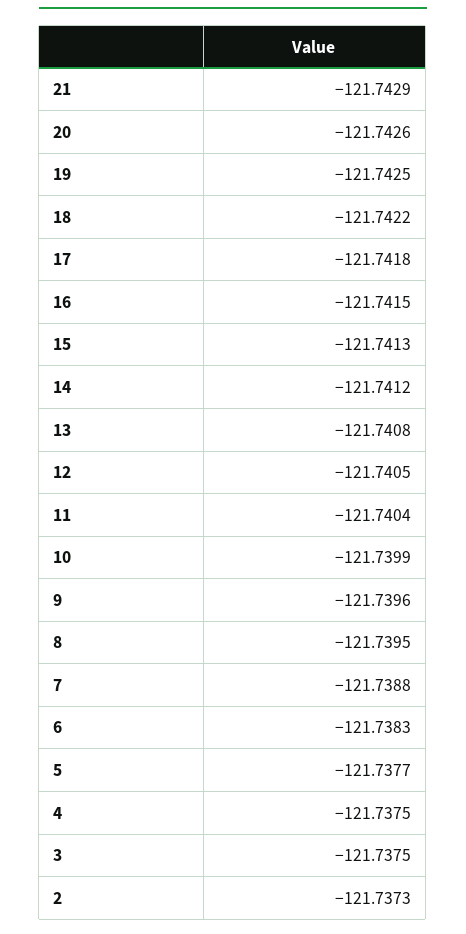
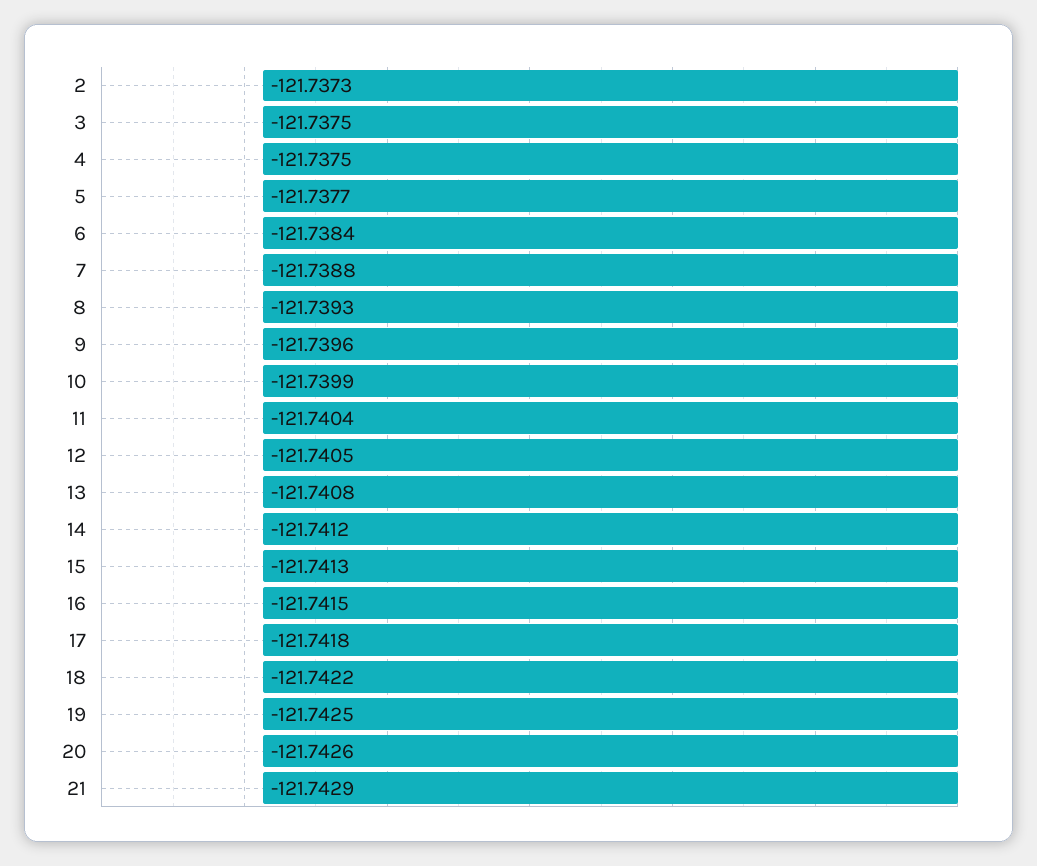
  {
    "21": -121.7429,
    "20": -121.7426,
    "19": -121.7425,
    "18": -121.7422,
    "17": -121.7418,
    "16": -121.7415,
    "15": -121.7413,
    "14": -121.7412,
    "13": -121.7408,
    "12": -121.7405,
    "11": -121.7404,
    "10": -121.7399,
    "9": -121.7396,
-   "8": -121.7395,
+   "8": -121.7393,
    "7": -121.7388,
-   "6": -121.7383,
+   "6": -121.7384,
    "5": -121.7377,
    "4": -121.7375,
    "3": -121.7375,
    "2": -121.7373
  }

